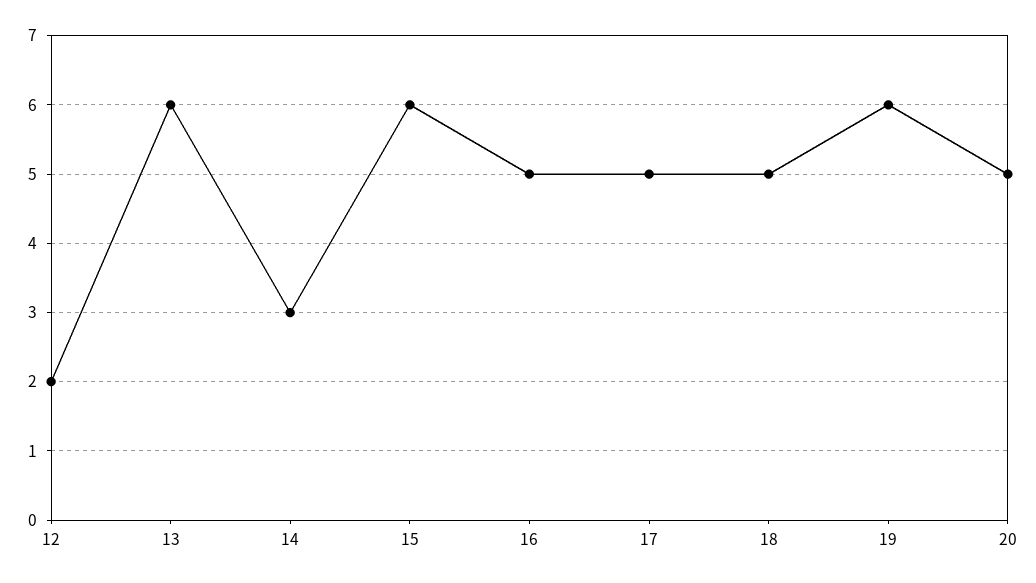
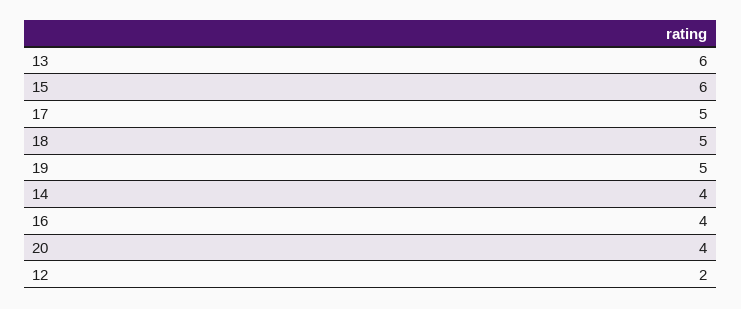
  {
    "12": 2,
    "13": 6,
-   "14": 3,
+   "14": 4,
    "15": 6,
-   "16": 5,
+   "16": 4,
    "17": 5,
    "18": 5,
-   "19": 6,
+   "19": 5,
-   "20": 5
+   "20": 4
  }

